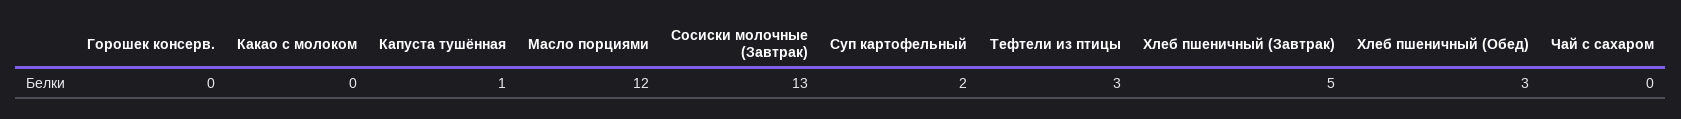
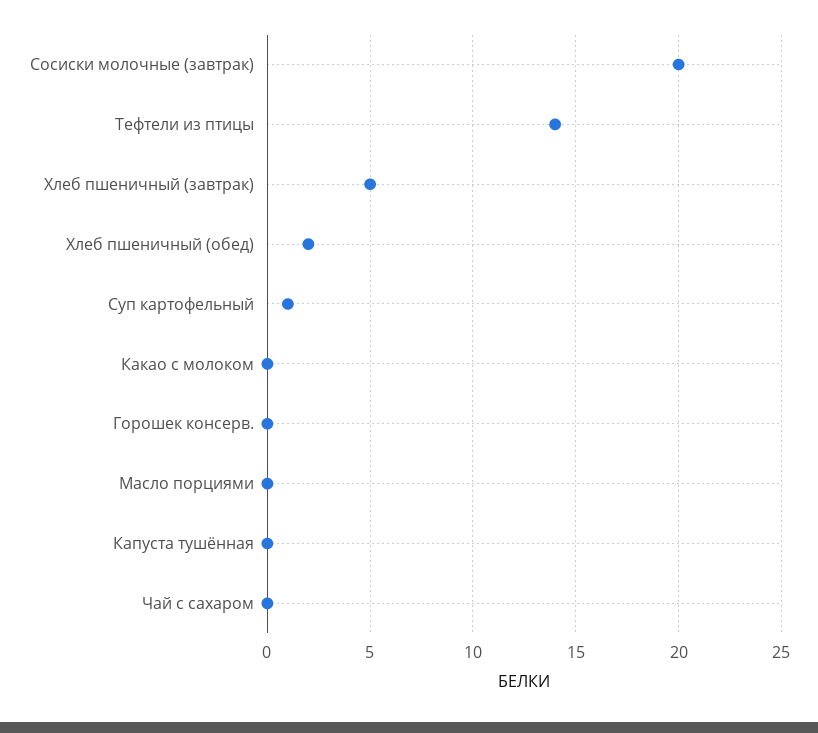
  {
    "Горошек консерв.": 0,
    "Какао с молоком": 0,
-   "Капуста тушённая": 1,
+   "Капуста тушённая": 0,
-   "Масло порциями": 12,
+   "Масло порциями": 0,
-   "Сосиски молочные (Завтрак)": 13,
+   "Сосиски молочные (Завтрак)": 20,
-   "Суп картофельный": 2,
+   "Суп картофельный": 1,
-   "Тефтели из птицы": 3,
+   "Тефтели из птицы": 14,
    "Хлеб пшеничный (Завтрак)": 5,
-   "Хлеб пшеничный (Обед)": 3,
+   "Хлеб пшеничный (Обед)": 2,
    "Чай с сахаром": 0
  }

